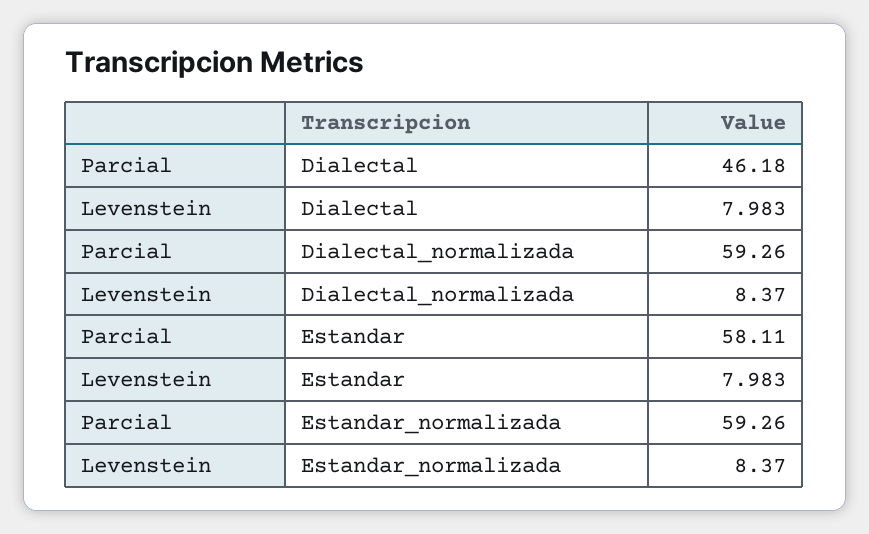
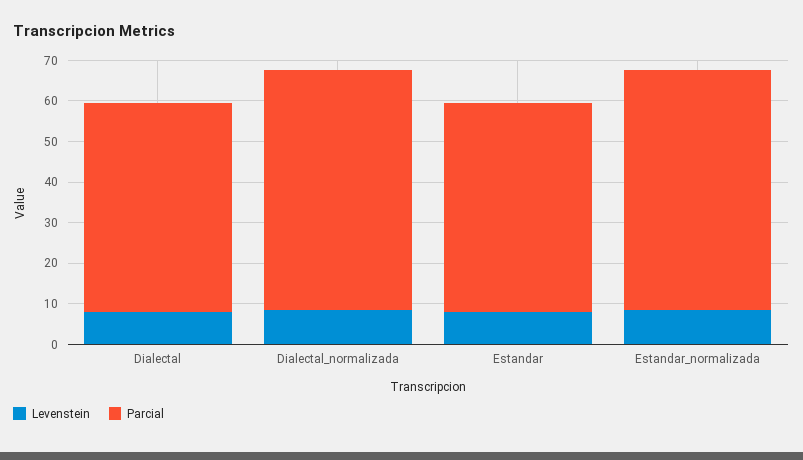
  {
    "Parcial": {
-     "Dialectal": 46.18,
+     "Dialectal": 52,
      "Dialectal_normalizada": 59.26,
-     "Estandar": 58.11,
+     "Estandar": 52,
      "Estandar_normalizada": 59.26
    },
    "Levenstein": {
      "Dialectal": 7.983,
      "Dialectal_normalizada": 8.37,
      "Estandar": 7.983,
      "Estandar_normalizada": 8.37
    }
  }

